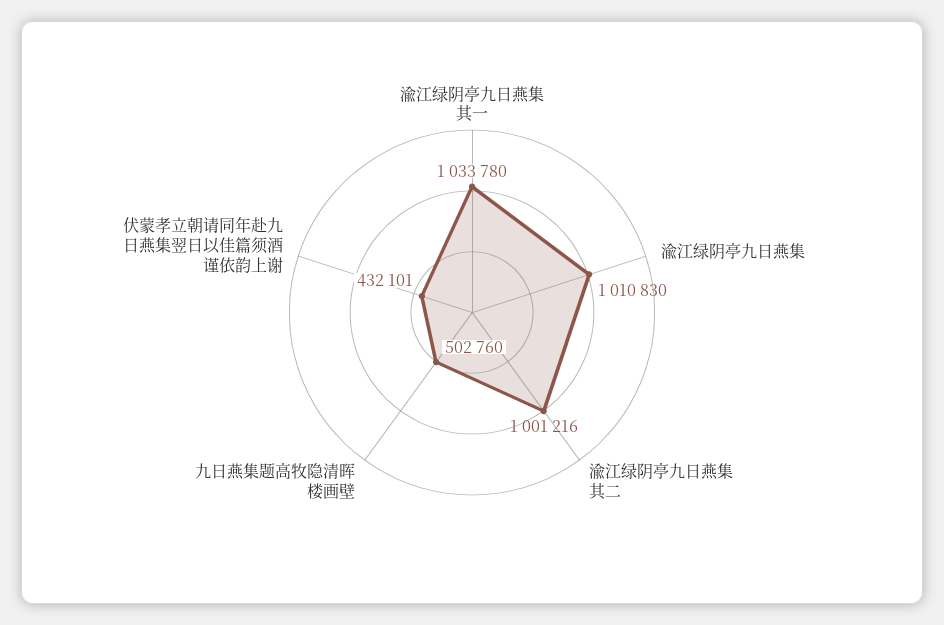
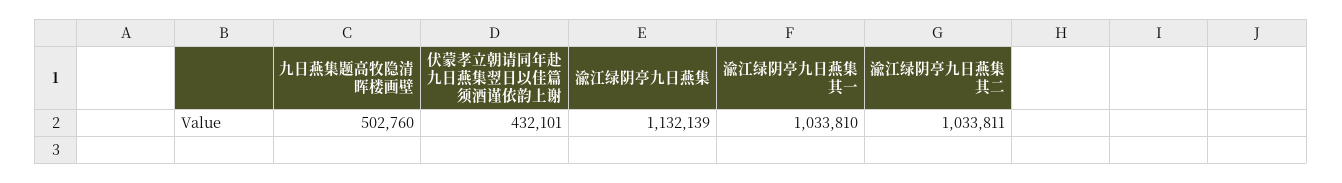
  {
-   "渝江绿阴亭九日燕集 其一": 1033780,
+   "渝江绿阴亭九日燕集 其一": 1033810,
-   "渝江绿阴亭九日燕集": 1010830,
+   "渝江绿阴亭九日燕集": 1132139,
-   "渝江绿阴亭九日燕集 其二": 1001216,
+   "渝江绿阴亭九日燕集 其二": 1033811,
    "九日燕集题高牧隐清晖楼画壁": 502760,
    "伏蒙孝立朝请同年赴九日燕集翌日以佳篇须酒谨依韵上谢": 432101
  }

